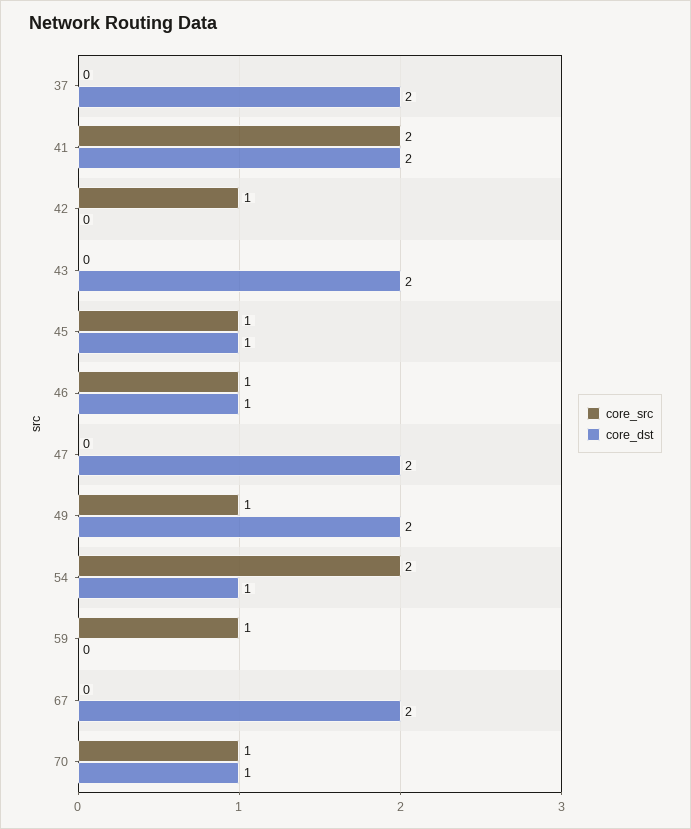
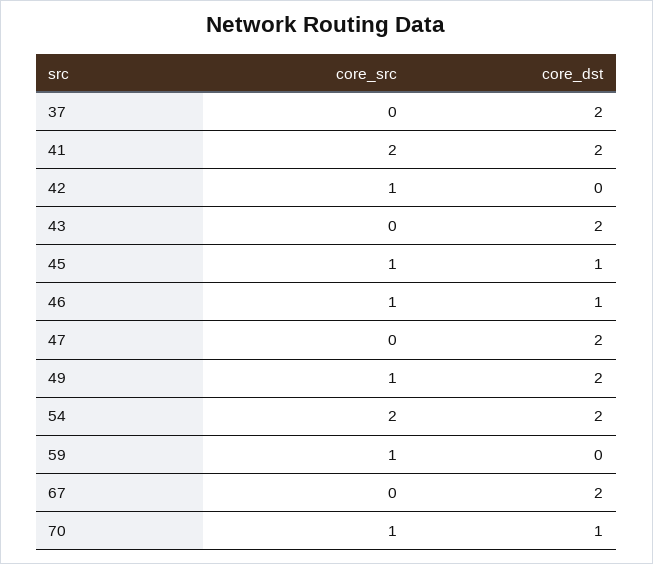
  {
    "core_src": {
      "37": 0,
      "41": 2,
      "42": 1,
      "43": 0,
      "45": 1,
      "46": 1,
      "47": 0,
      "49": 1,
      "54": 2,
      "59": 1,
      "67": 0,
      "70": 1
    },
    "core_dst": {
      "37": 2,
      "41": 2,
      "42": 0,
      "43": 2,
      "45": 1,
      "46": 1,
      "47": 2,
      "49": 2,
-     "54": 1,
+     "54": 2,
      "59": 0,
      "67": 2,
      "70": 1
    }
  }

